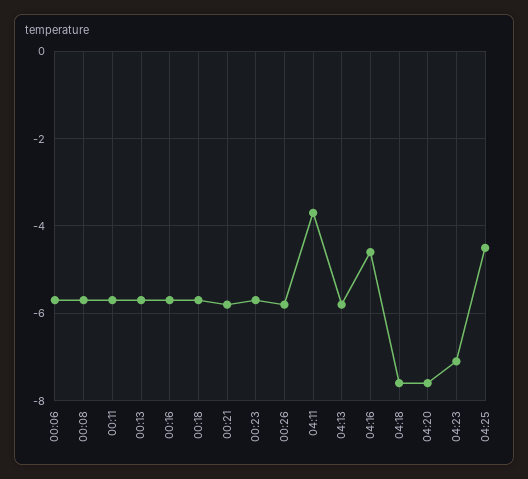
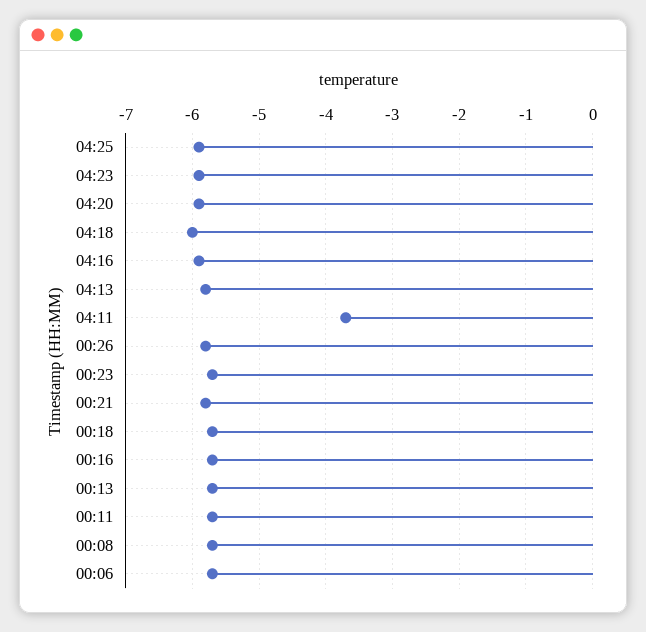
  {
    "00:06": -5.7,
    "00:08": -5.7,
    "00:11": -5.7,
    "00:13": -5.7,
    "00:16": -5.7,
    "00:18": -5.7,
    "00:21": -5.8,
    "00:23": -5.7,
    "00:26": -5.8,
    "04:11": -3.7,
    "04:13": -5.8,
-   "04:16": -4.5,
+   "04:16": -5.9,
-   "04:18": -7.5,
+   "04:18": -6,
-   "04:20": -7.5,
+   "04:20": -5.9,
-   "04:23": -7,
+   "04:23": -5.9,
-   "04:25": -4.5
+   "04:25": -5.9
  }

